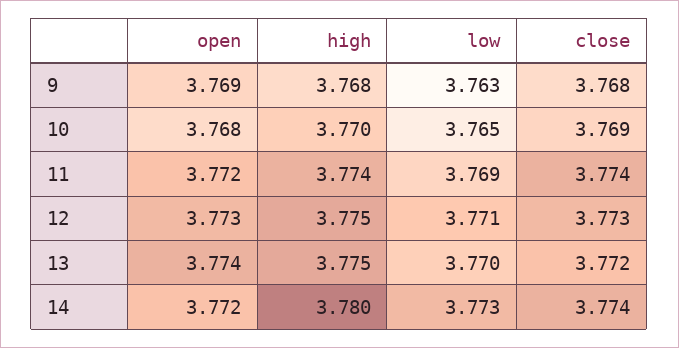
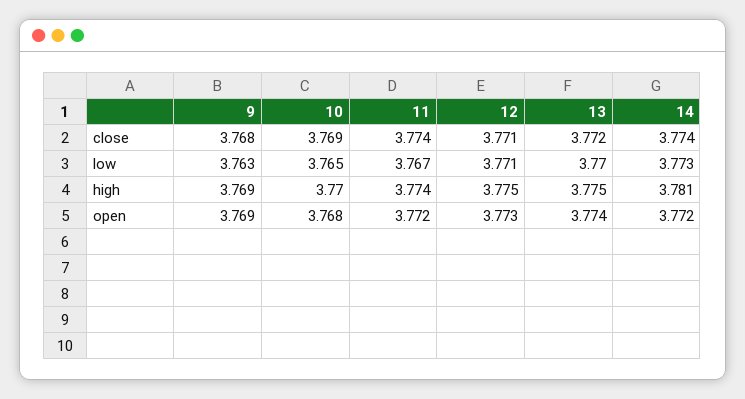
  {
    "open": {
      "9": 3.769,
      "10": 3.768,
      "11": 3.772,
      "12": 3.773,
      "13": 3.774,
      "14": 3.772
    },
    "high": {
-     "9": 3.768,
+     "9": 3.769,
      "10": 3.77,
      "11": 3.774,
      "12": 3.775,
      "13": 3.775,
-     "14": 3.78
+     "14": 3.781
    },
    "low": {
      "9": 3.763,
      "10": 3.765,
-     "11": 3.769,
+     "11": 3.767,
      "12": 3.771,
      "13": 3.77,
      "14": 3.773
    },
    "close": {
      "9": 3.768,
      "10": 3.769,
      "11": 3.774,
-     "12": 3.773,
+     "12": 3.771,
      "13": 3.772,
      "14": 3.774
    }
  }

